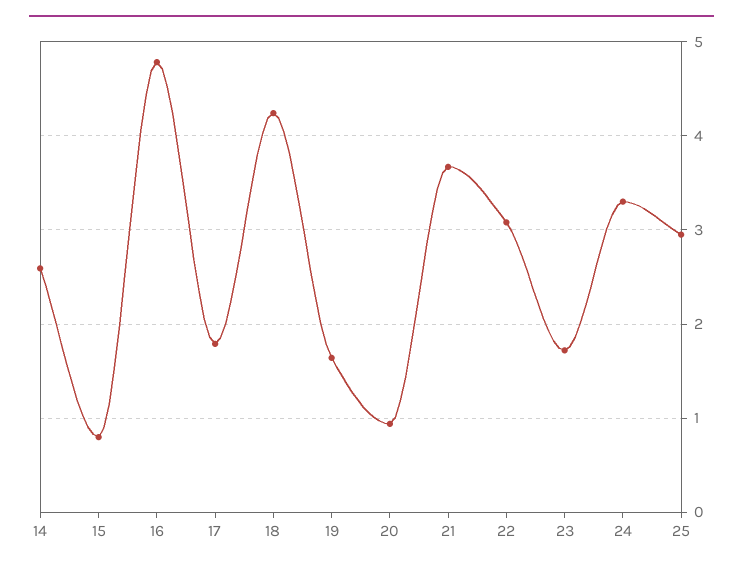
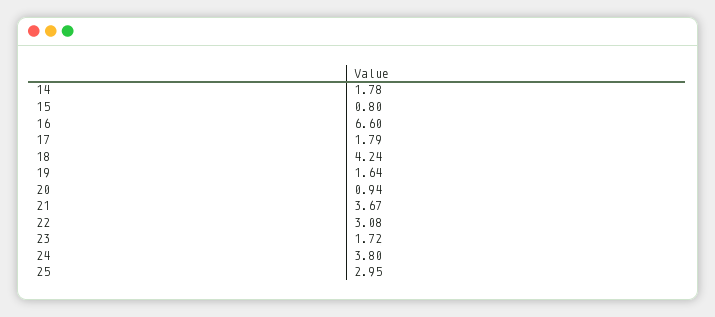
  {
-   "14": 2.6,
+   "14": 1.78,
    "15": 0.8,
-   "16": 4.8,
+   "16": 6.6,
    "17": 1.79,
    "18": 4.24,
    "19": 1.64,
    "20": 0.94,
    "21": 3.67,
    "22": 3.08,
    "23": 1.72,
-   "24": 3.3,
+   "24": 3.8,
    "25": 2.95
  }

